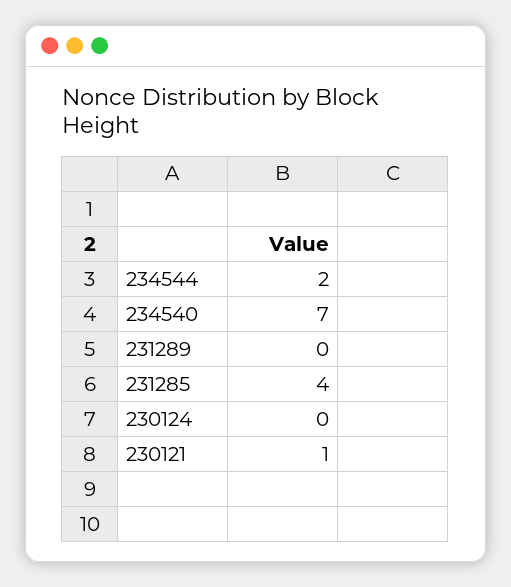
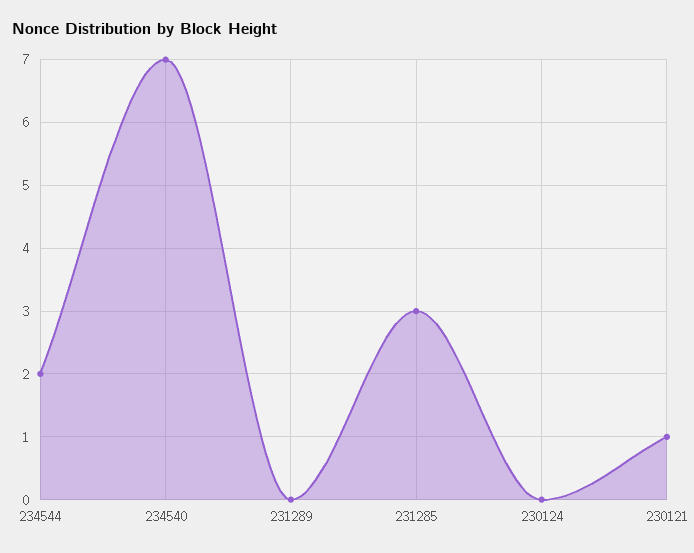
  {
    "234544": 2,
    "234540": 7,
    "231289": 0,
-   "231285": 4,
+   "231285": 3,
    "230124": 0,
    "230121": 1
  }

